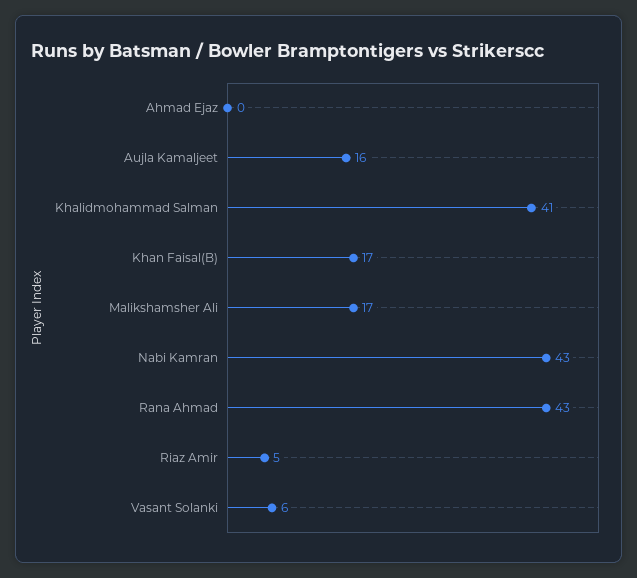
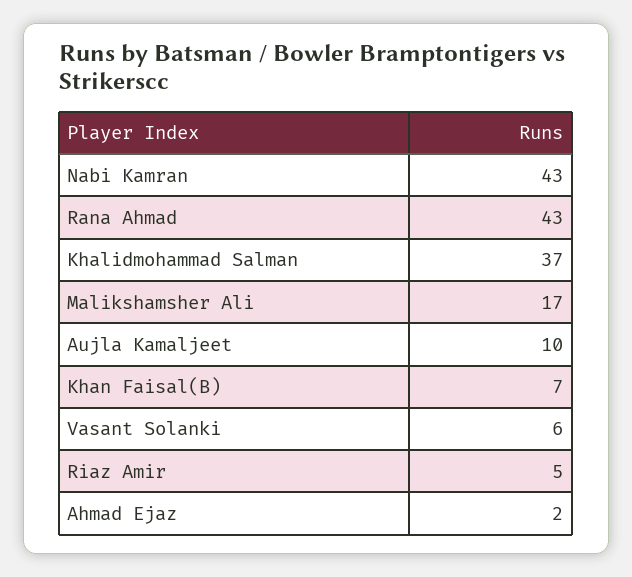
  {
-   "Ahmad Ejaz": 0,
+   "Ahmad Ejaz": 2,
-   "Aujla Kamaljeet": 16,
+   "Aujla Kamaljeet": 10,
-   "Khalidmohammad Salman": 41,
+   "Khalidmohammad Salman": 37,
-   "Khan Faisal(B)": 17,
+   "Khan Faisal(B)": 7,
    "Malikshamsher Ali": 17,
    "Nabi Kamran": 43,
    "Rana Ahmad": 43,
    "Riaz Amir": 5,
    "Vasant Solanki": 6
  }

